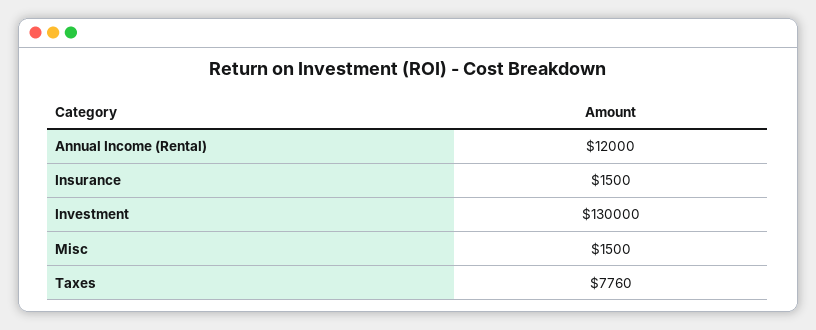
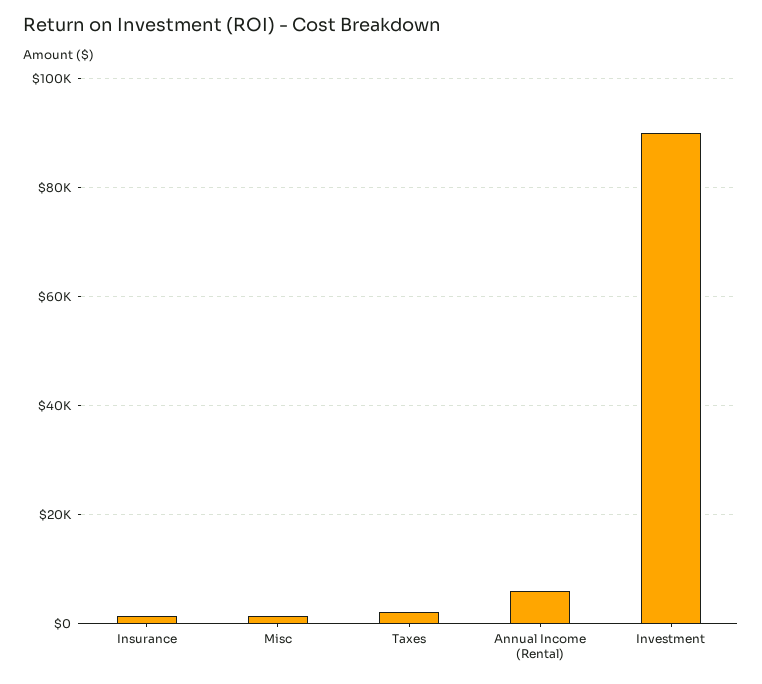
  {
-   "Annual Income (Rental)": 12000,
+   "Annual Income (Rental)": 6000,
    "Insurance": 1500,
-   "Investment": 130000,
+   "Investment": 90000,
    "Misc": 1500,
-   "Taxes": 7760
+   "Taxes": 2000
  }

